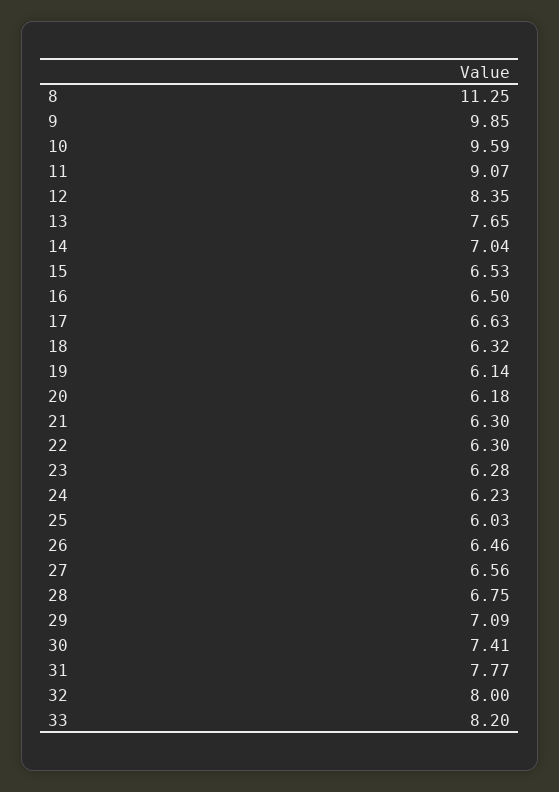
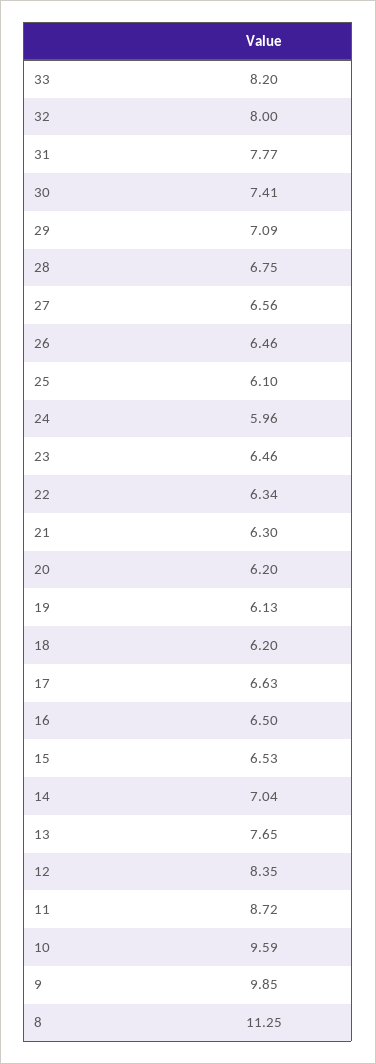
  {
    "8": 11.25,
    "9": 9.85,
    "10": 9.59,
-   "11": 9.07,
+   "11": 8.72,
    "12": 8.35,
    "13": 7.65,
    "14": 7.04,
    "15": 6.53,
    "16": 6.5,
    "17": 6.63,
-   "18": 6.32,
+   "18": 6.2,
-   "19": 6.14,
+   "19": 6.13,
-   "20": 6.18,
+   "20": 6.2,
    "21": 6.3,
-   "22": 6.3,
+   "22": 6.34,
-   "23": 6.28,
+   "23": 6.46,
-   "24": 6.23,
+   "24": 5.96,
-   "25": 6.03,
+   "25": 6.1,
    "26": 6.46,
    "27": 6.56,
    "28": 6.75,
    "29": 7.09,
    "30": 7.41,
    "31": 7.77,
    "32": 8,
    "33": 8.2
  }

